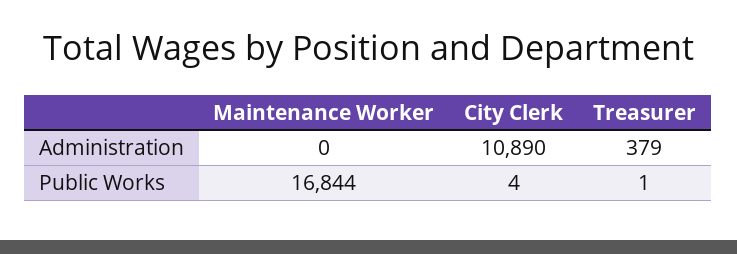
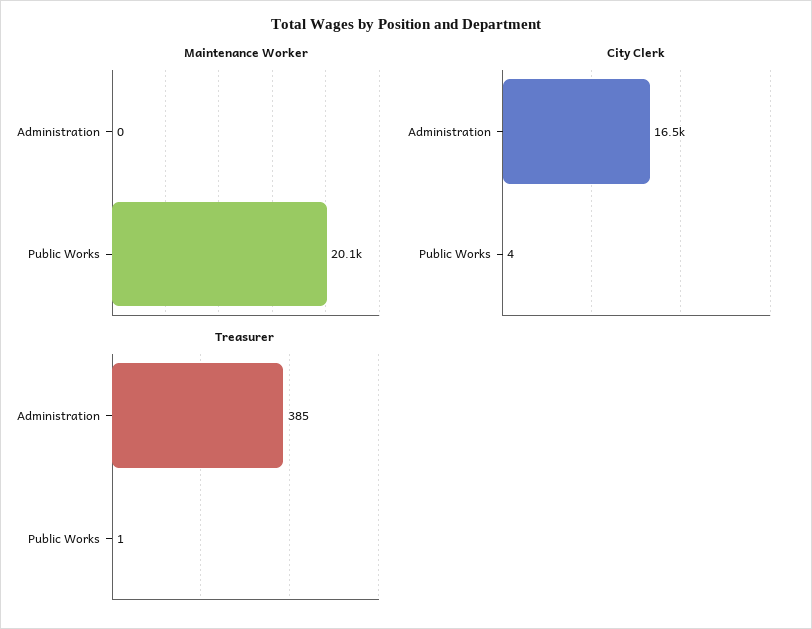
  {
    "Maintenance Worker": {
      "Administration": 0,
-     "Public Works": 16844
+     "Public Works": 20100
    },
    "City Clerk": {
-     "Administration": 10890,
+     "Administration": 16500,
      "Public Works": 4
    },
    "Treasurer": {
-     "Administration": 379,
+     "Administration": 385,
      "Public Works": 1
    }
  }

